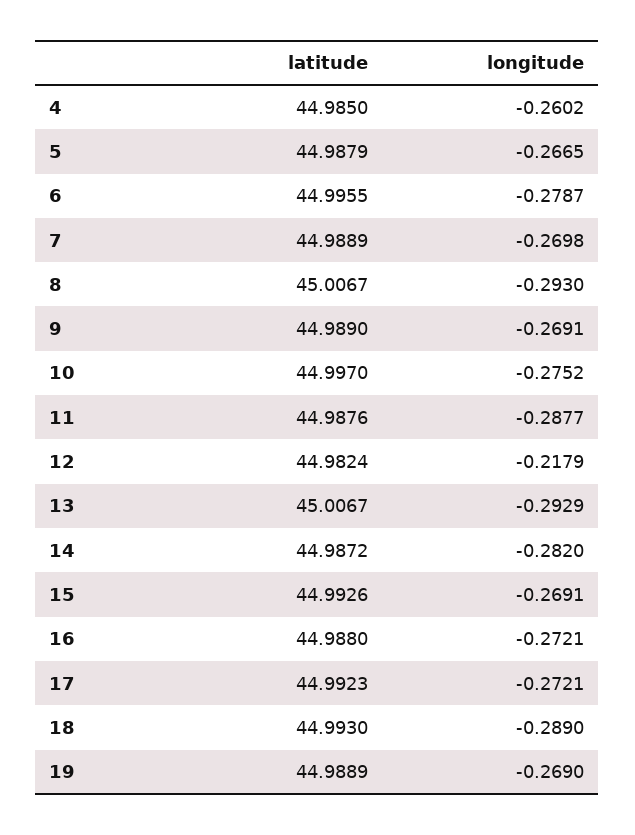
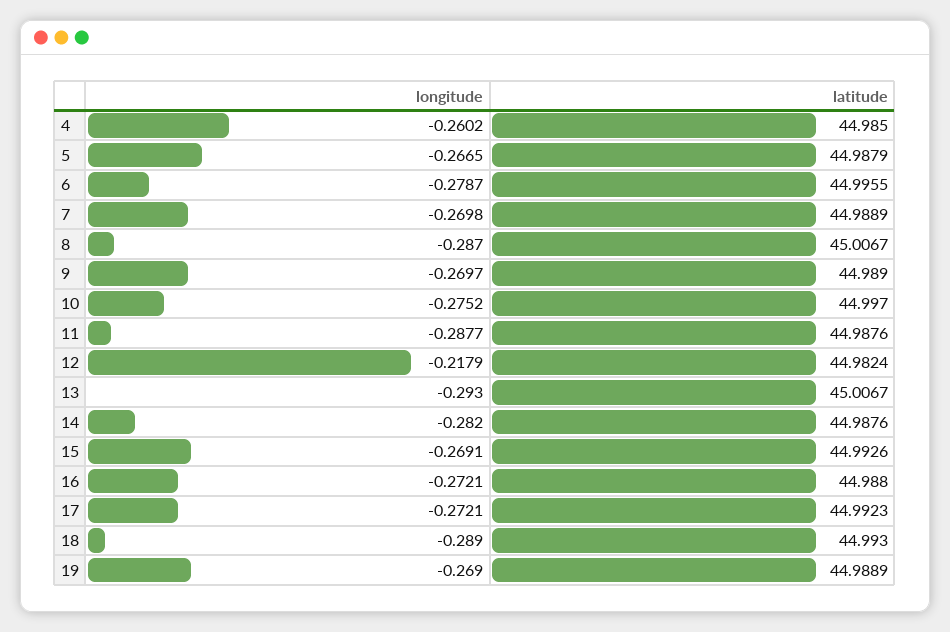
  {
    "latitude": {
      "4": 44.985,
      "5": 44.9879,
      "6": 44.9955,
      "7": 44.9889,
      "8": 45.0067,
      "9": 44.989,
      "10": 44.997,
      "11": 44.9876,
      "12": 44.9824,
      "13": 45.0067,
-     "14": 44.9872,
+     "14": 44.9876,
      "15": 44.9926,
      "16": 44.988,
      "17": 44.9923,
      "18": 44.993,
      "19": 44.9889
    },
    "longitude": {
      "4": -0.2602,
      "5": -0.2665,
      "6": -0.2787,
      "7": -0.2698,
-     "8": -0.293,
+     "8": -0.287,
-     "9": -0.2691,
+     "9": -0.2697,
      "10": -0.2752,
      "11": -0.2877,
      "12": -0.2179,
-     "13": -0.2929,
+     "13": -0.293,
      "14": -0.282,
      "15": -0.2691,
      "16": -0.2721,
      "17": -0.2721,
      "18": -0.289,
      "19": -0.269
    }
  }

